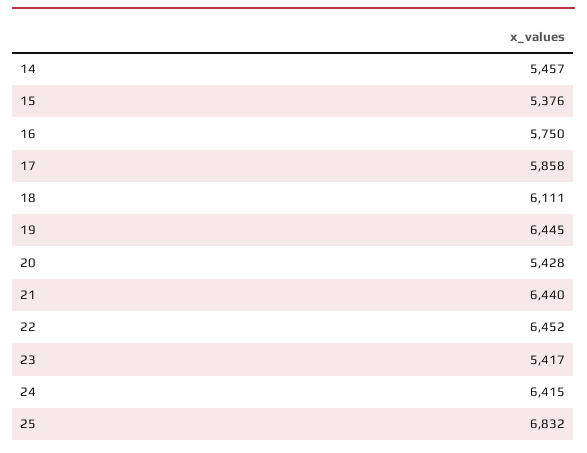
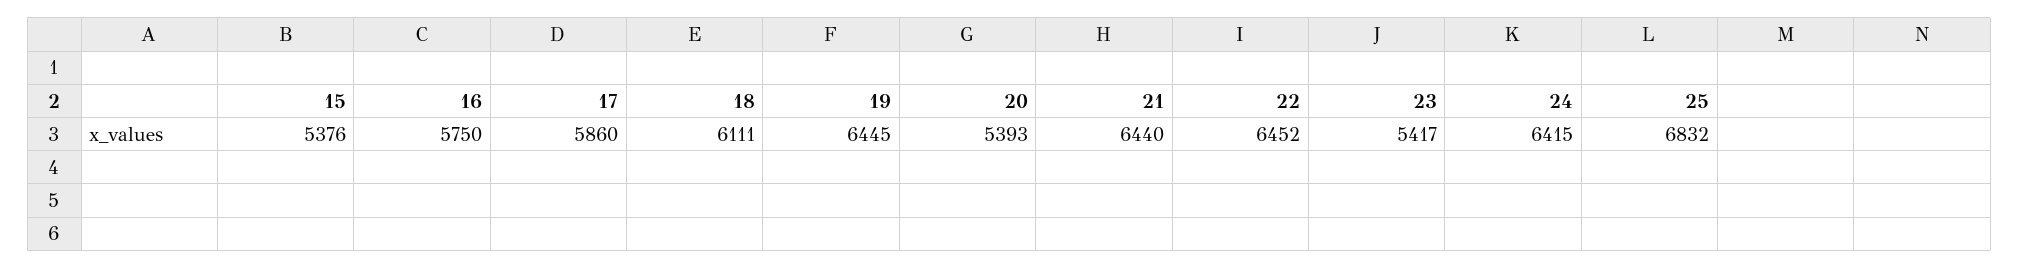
  {
-   "14": 5457,
    "15": 5376,
    "16": 5750,
-   "17": 5858,
+   "17": 5860,
    "18": 6111,
    "19": 6445,
-   "20": 5428,
+   "20": 5393,
    "21": 6440,
    "22": 6452,
    "23": 5417,
    "24": 6415,
    "25": 6832
  }

